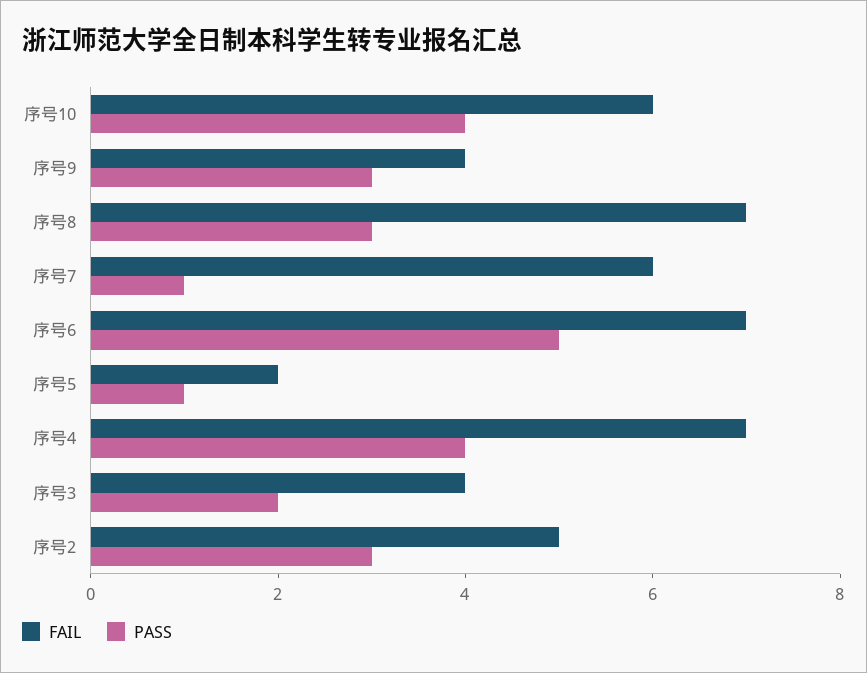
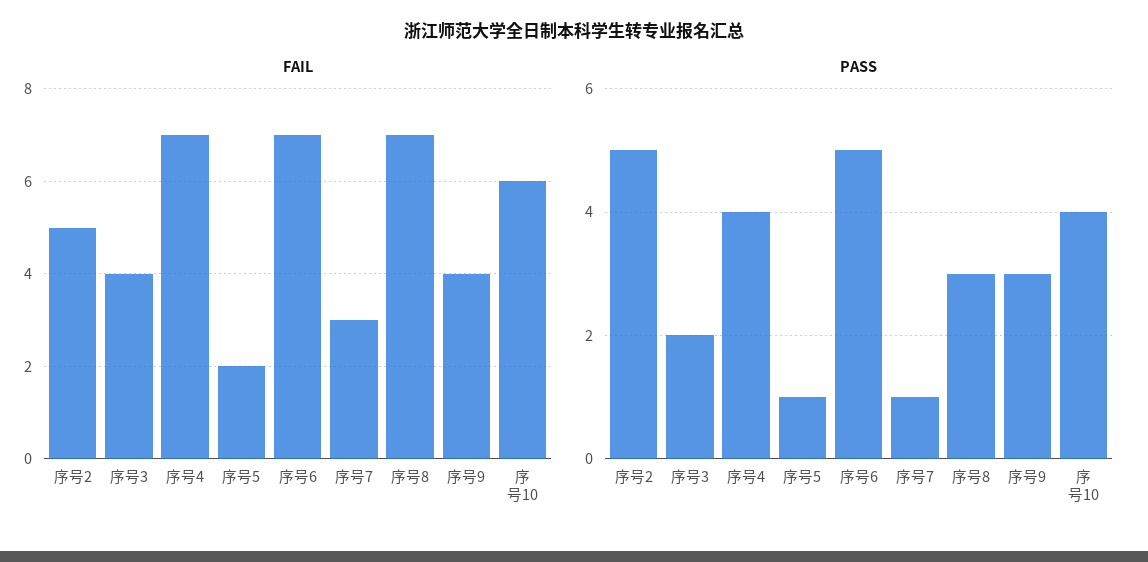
  {
    "FAIL": {
      "序号10": 6,
      "序号9": 4,
      "序号8": 7,
-     "序号7": 6,
+     "序号7": 3,
      "序号6": 7,
      "序号5": 2,
      "序号4": 7,
      "序号3": 4,
      "序号2": 5
    },
    "PASS": {
      "序号10": 4,
      "序号9": 3,
      "序号8": 3,
      "序号7": 1,
      "序号6": 5,
      "序号5": 1,
      "序号4": 4,
      "序号3": 2,
-     "序号2": 3
+     "序号2": 5
    }
  }

